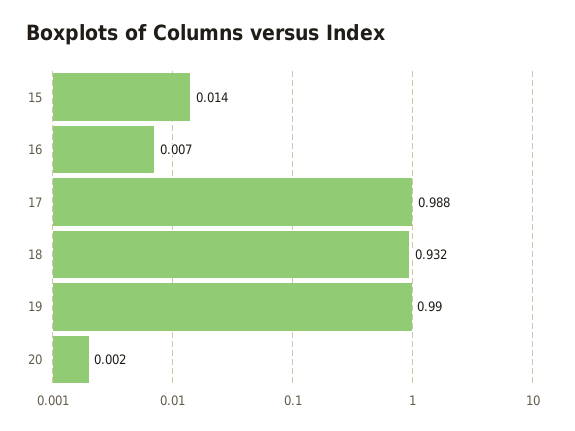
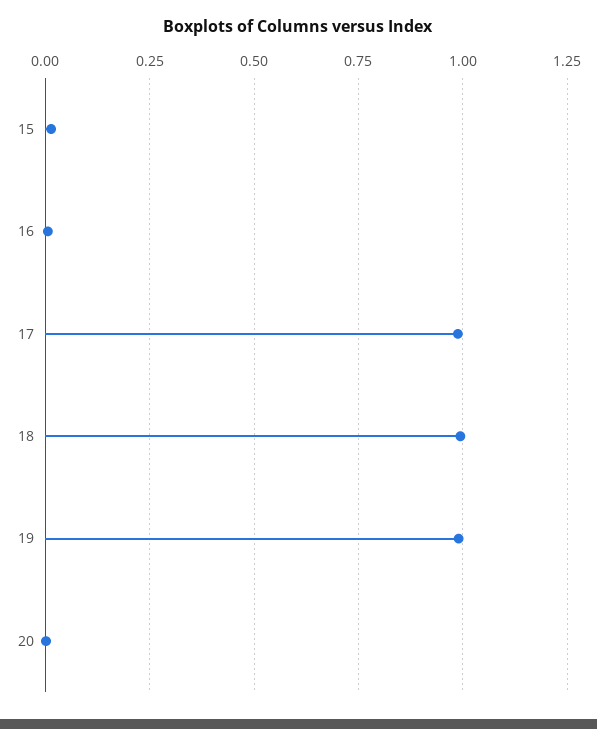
  {
    "15": 0.014,
    "16": 0.007,
    "17": 0.988,
-   "18": 0.932,
+   "18": 1,
    "19": 0.99,
    "20": 0.002
  }

